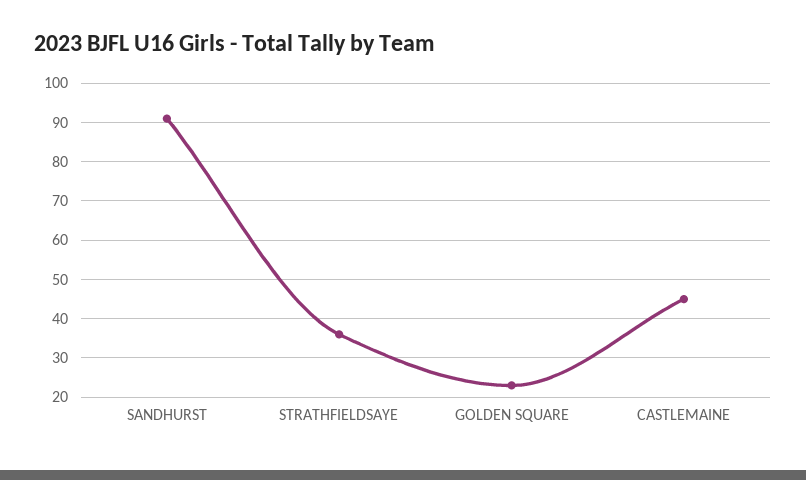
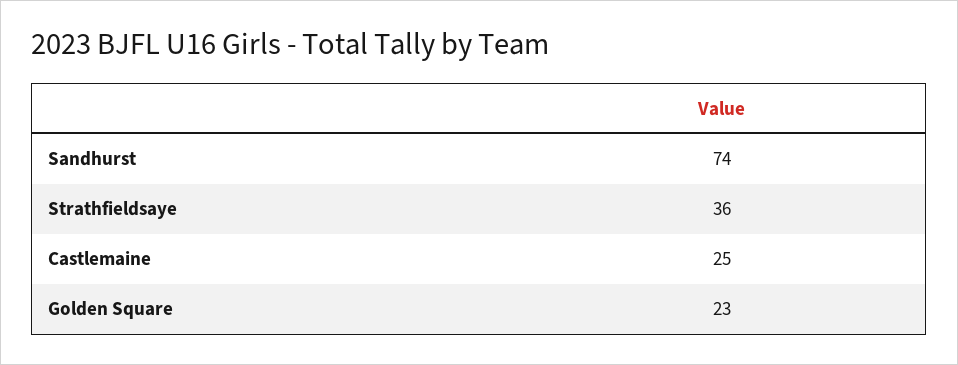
  {
-   "SANDHURST": 90,
+   "SANDHURST": 74,
    "STRATHFIELDSAYE": 36,
    "GOLDEN SQUARE": 23,
-   "CASTLEMAINE": 45
+   "CASTLEMAINE": 25
  }

